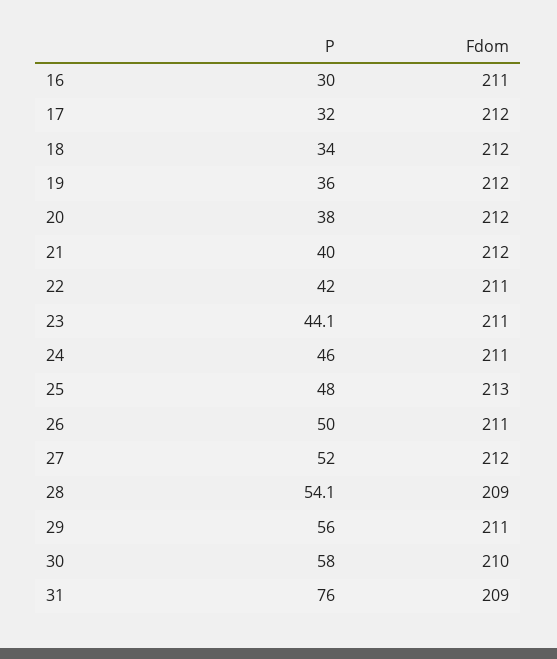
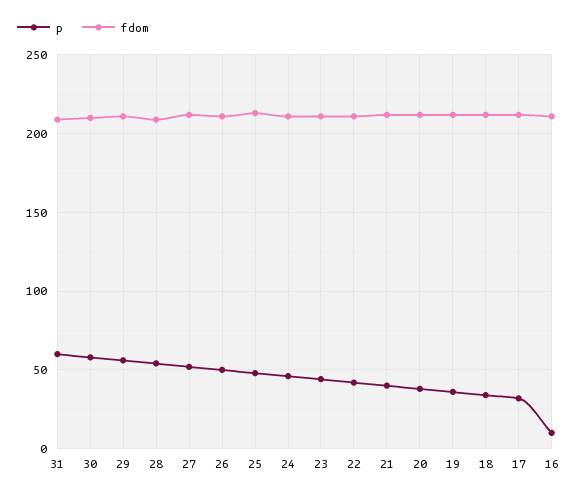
  {
    "P": {
-     "16": 30,
+     "16": 10,
      "17": 32,
      "18": 34,
      "19": 36,
      "20": 38,
      "21": 40,
      "22": 42,
      "23": 44.1,
      "24": 46,
      "25": 48,
      "26": 50,
      "27": 52,
      "28": 54.1,
      "29": 56,
      "30": 58,
-     "31": 76
+     "31": 60
    },
    "Fdom": {
      "16": 211,
      "17": 212,
      "18": 212,
      "19": 212,
      "20": 212,
      "21": 212,
      "22": 211,
      "23": 211,
      "24": 211,
      "25": 213,
      "26": 211,
      "27": 212,
      "28": 209,
      "29": 211,
      "30": 210,
      "31": 209
    }
  }

